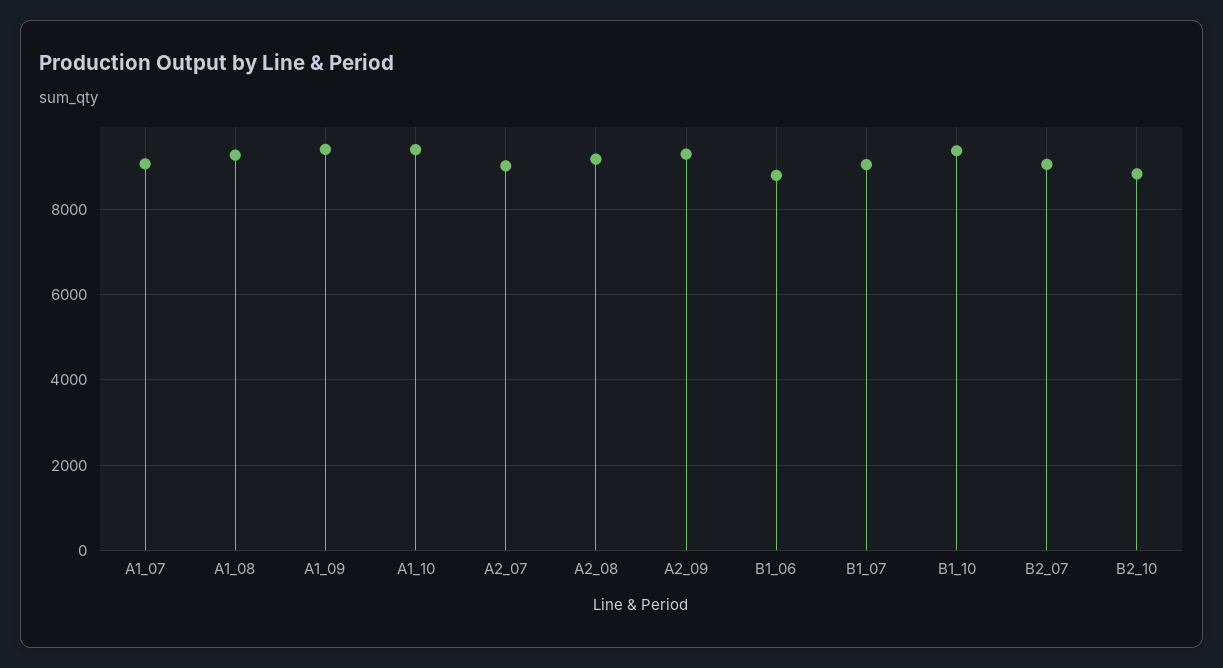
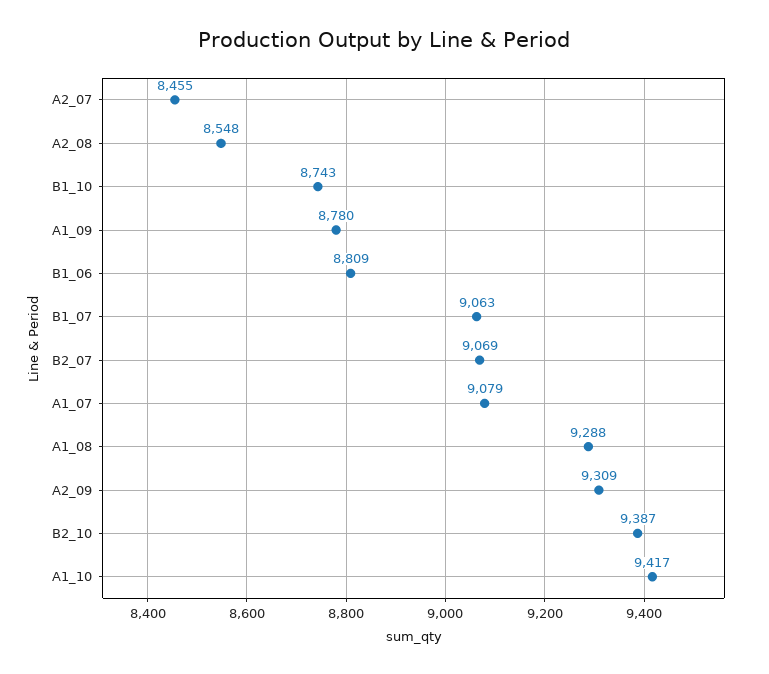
  {
    "A1_07": 9079,
    "A1_08": 9288,
-   "A1_09": 9400,
+   "A1_09": 8780,
    "A1_10": 9417,
-   "A2_07": 9000,
+   "A2_07": 8455,
-   "A2_08": 9200,
+   "A2_08": 8548,
    "A2_09": 9309,
    "B1_06": 8809,
    "B1_07": 9063,
-   "B1_10": 9400,
+   "B1_10": 8743,
    "B2_07": 9069,
-   "B2_10": 8800
+   "B2_10": 9387
  }

